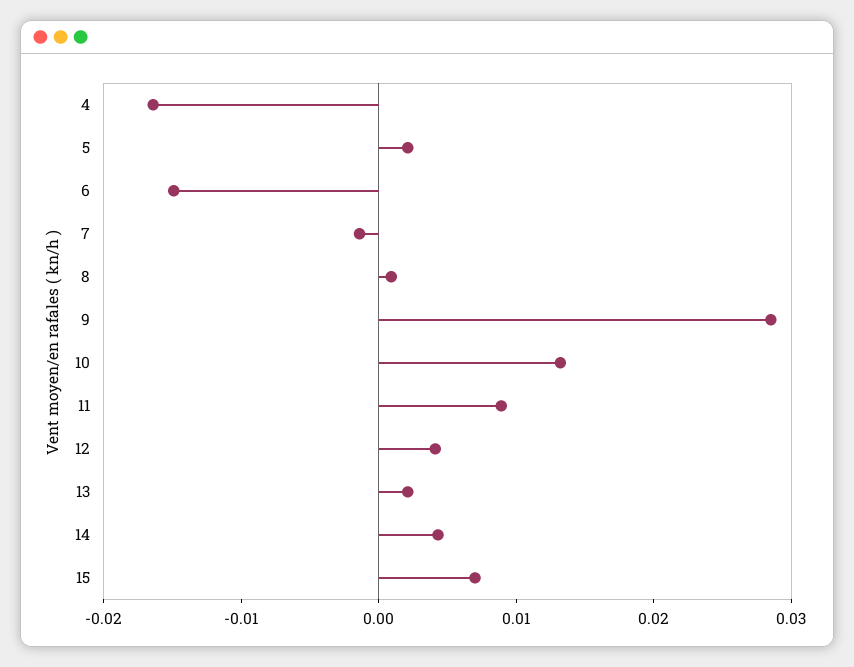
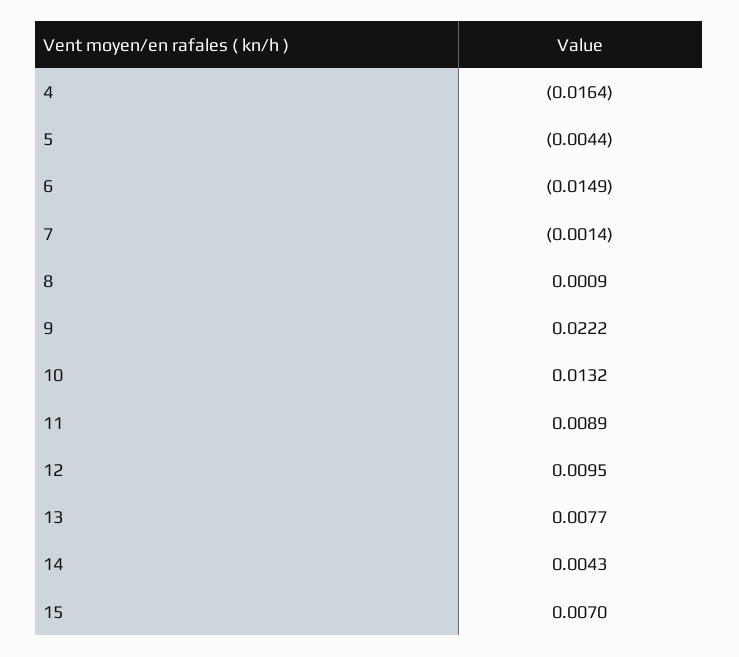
  {
    "4": -0.0164,
-   "5": 0.002,
+   "5": -0.0044,
    "6": -0.0149,
    "7": -0.0014,
    "8": 0.0009,
-   "9": 0.028,
+   "9": 0.0222,
    "10": 0.0132,
    "11": 0.0089,
-   "12": 0.004,
+   "12": 0.0095,
-   "13": 0.002,
+   "13": 0.0077,
    "14": 0.0043,
    "15": 0.007
  }

